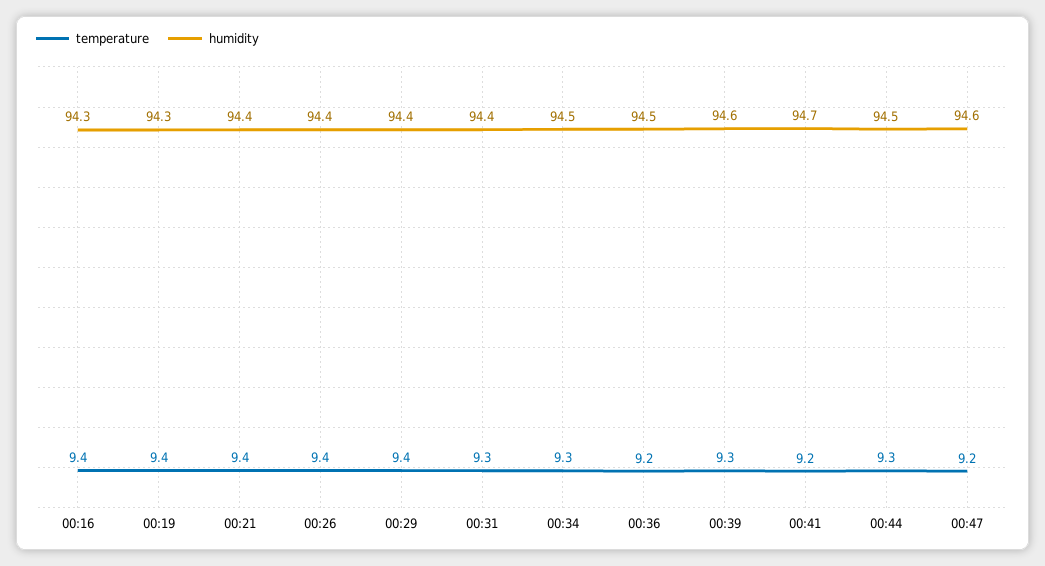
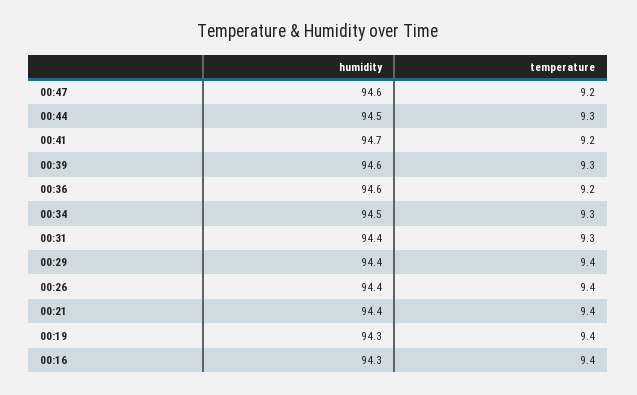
  {
    "temperature": {
      "00:16": 9.4,
      "00:19": 9.4,
      "00:21": 9.4,
      "00:26": 9.4,
      "00:29": 9.4,
      "00:31": 9.3,
      "00:34": 9.3,
      "00:36": 9.2,
      "00:39": 9.3,
      "00:41": 9.2,
      "00:44": 9.3,
      "00:47": 9.2
    },
    "humidity": {
      "00:16": 94.3,
      "00:19": 94.3,
      "00:21": 94.4,
      "00:26": 94.4,
      "00:29": 94.4,
      "00:31": 94.4,
      "00:34": 94.5,
-     "00:36": 94.5,
+     "00:36": 94.6,
      "00:39": 94.6,
      "00:41": 94.7,
      "00:44": 94.5,
      "00:47": 94.6
    }
  }

